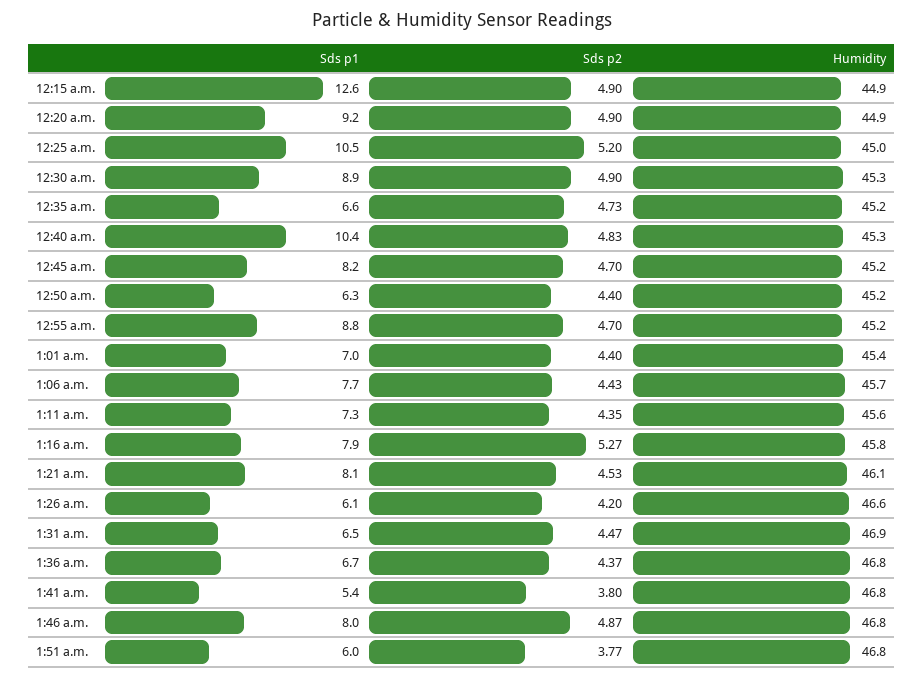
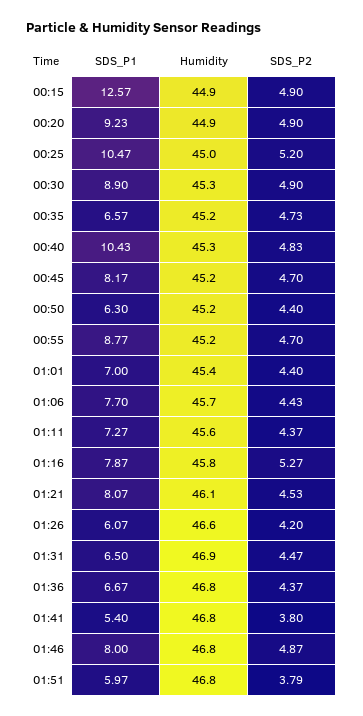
  {
    "Sds p1": {
      "12:15 a.m.": 12.57,
      "12:20 a.m.": 9.23,
      "12:25 a.m.": 10.47,
      "12:30 a.m.": 8.9,
      "12:35 a.m.": 6.57,
      "12:40 a.m.": 10.43,
      "12:45 a.m.": 8.17,
      "12:50 a.m.": 6.3,
      "12:55 a.m.": 8.77,
      "1:01 a.m.": 7,
      "1:06 a.m.": 7.7,
      "1:11 a.m.": 7.27,
      "1:16 a.m.": 7.87,
      "1:21 a.m.": 8.07,
      "1:26 a.m.": 6.07,
      "1:31 a.m.": 6.5,
      "1:36 a.m.": 6.67,
      "1:41 a.m.": 5.4,
      "1:46 a.m.": 8,
      "1:51 a.m.": 5.97
    },
    "Sds p2": {
      "12:15 a.m.": 4.9,
      "12:20 a.m.": 4.9,
      "12:25 a.m.": 5.2,
      "12:30 a.m.": 4.9,
      "12:35 a.m.": 4.73,
      "12:40 a.m.": 4.83,
      "12:45 a.m.": 4.7,
      "12:50 a.m.": 4.4,
      "12:55 a.m.": 4.7,
      "1:01 a.m.": 4.4,
      "1:06 a.m.": 4.43,
-     "1:11 a.m.": 4.35,
+     "1:11 a.m.": 4.37,
      "1:16 a.m.": 5.27,
      "1:21 a.m.": 4.53,
      "1:26 a.m.": 4.2,
      "1:31 a.m.": 4.47,
      "1:36 a.m.": 4.37,
      "1:41 a.m.": 3.8,
      "1:46 a.m.": 4.87,
-     "1:51 a.m.": 3.77
+     "1:51 a.m.": 3.79
    },
    "Humidity": {
      "12:15 a.m.": 44.9,
      "12:20 a.m.": 44.9,
      "12:25 a.m.": 45,
      "12:30 a.m.": 45.3,
      "12:35 a.m.": 45.2,
      "12:40 a.m.": 45.3,
      "12:45 a.m.": 45.2,
      "12:50 a.m.": 45.2,
      "12:55 a.m.": 45.2,
      "1:01 a.m.": 45.4,
      "1:06 a.m.": 45.7,
      "1:11 a.m.": 45.6,
      "1:16 a.m.": 45.8,
      "1:21 a.m.": 46.1,
      "1:26 a.m.": 46.6,
      "1:31 a.m.": 46.9,
      "1:36 a.m.": 46.8,
      "1:41 a.m.": 46.8,
      "1:46 a.m.": 46.8,
      "1:51 a.m.": 46.8
    }
  }

